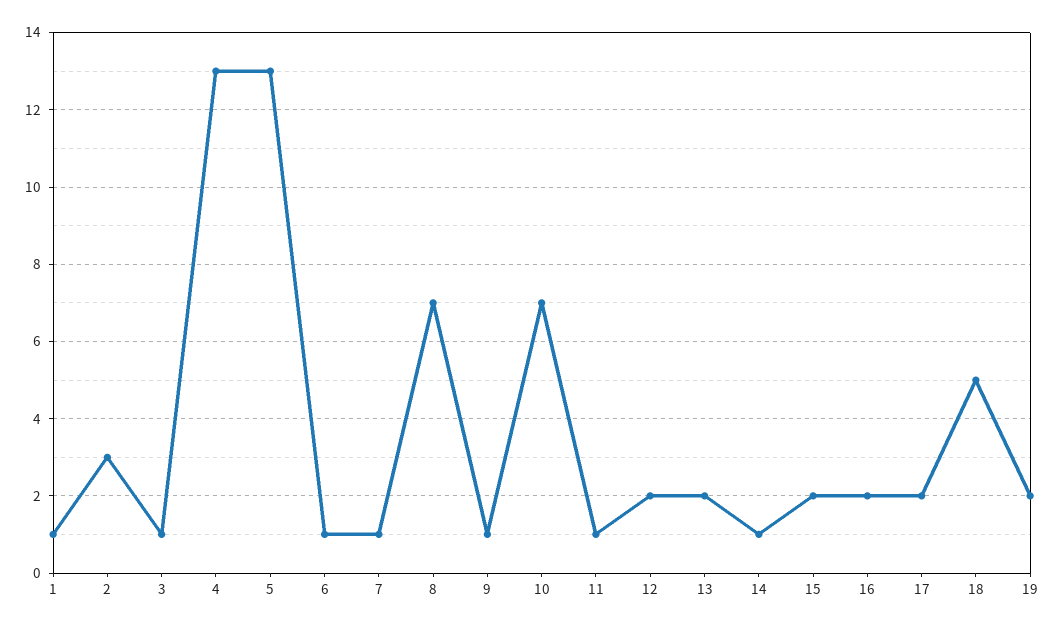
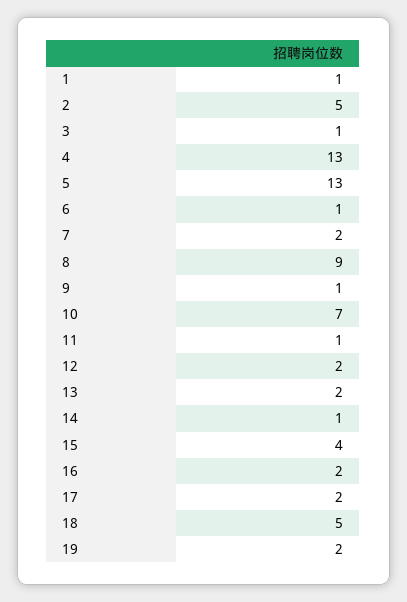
  {
    "1": 1,
-   "2": 3,
+   "2": 5,
    "3": 1,
    "4": 13,
    "5": 13,
    "6": 1,
-   "7": 1,
+   "7": 2,
-   "8": 7,
+   "8": 9,
    "9": 1,
    "10": 7,
    "11": 1,
    "12": 2,
    "13": 2,
    "14": 1,
-   "15": 2,
+   "15": 4,
    "16": 2,
    "17": 2,
    "18": 5,
    "19": 2
  }

